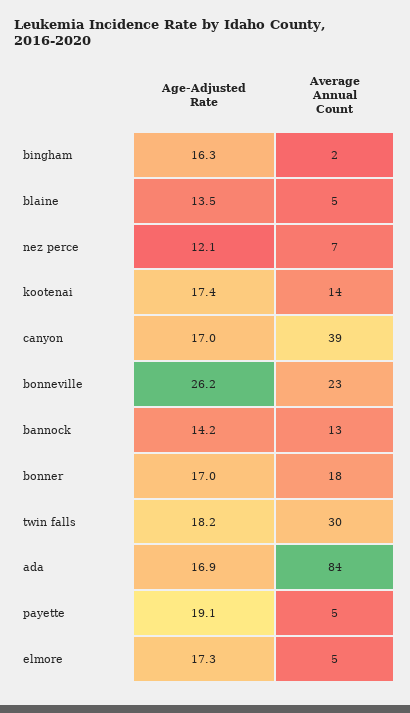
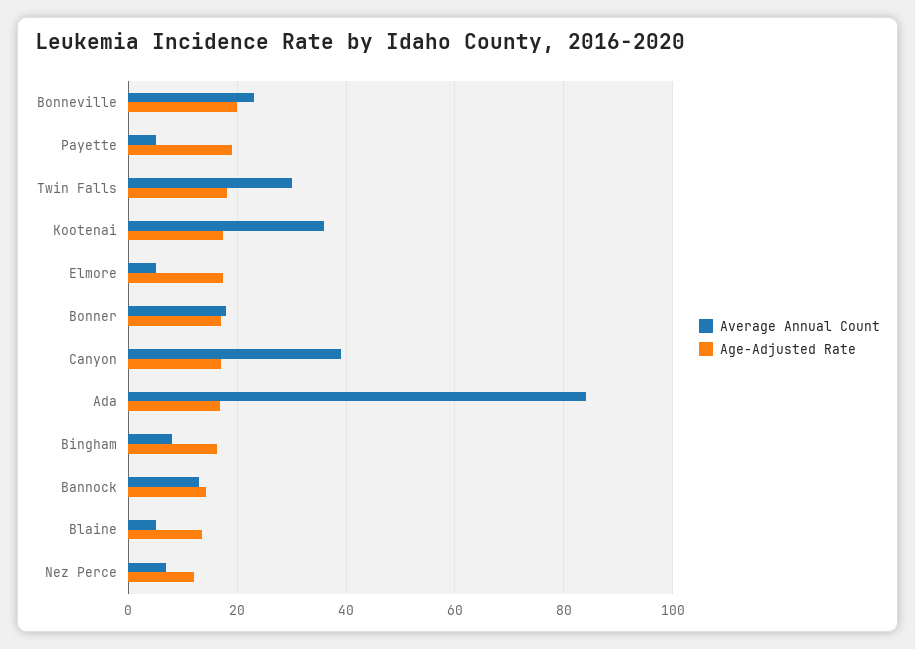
  {
    "Age-Adjusted Rate": {
      "bingham": 16.3,
      "blaine": 13.5,
      "nez perce": 12.1,
      "kootenai": 17.4,
      "canyon": 17,
-     "bonneville": 26.2,
+     "bonneville": 20,
      "bannock": 14.2,
      "bonner": 17,
      "twin falls": 18.2,
      "ada": 16.9,
      "payette": 19.1,
      "elmore": 17.3
    },
    "Average Annual Count": {
-     "bingham": 2,
+     "bingham": 8,
      "blaine": 5,
      "nez perce": 7,
-     "kootenai": 14,
+     "kootenai": 36,
      "canyon": 39,
      "bonneville": 23,
      "bannock": 13,
      "bonner": 18,
      "twin falls": 30,
      "ada": 84,
      "payette": 5,
      "elmore": 5
    }
  }

